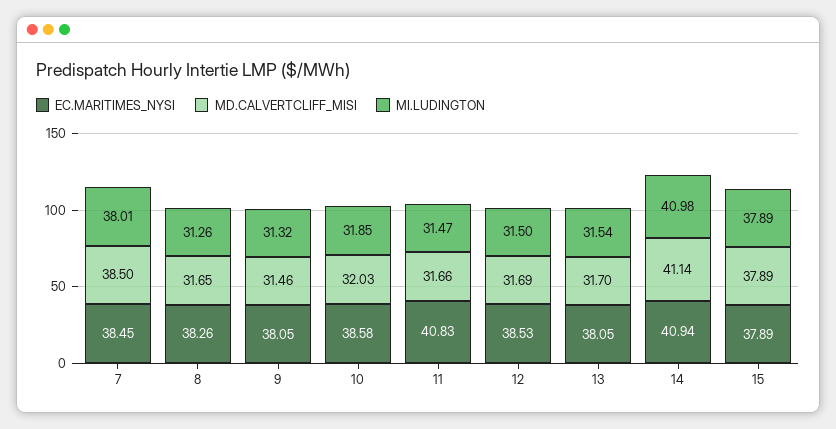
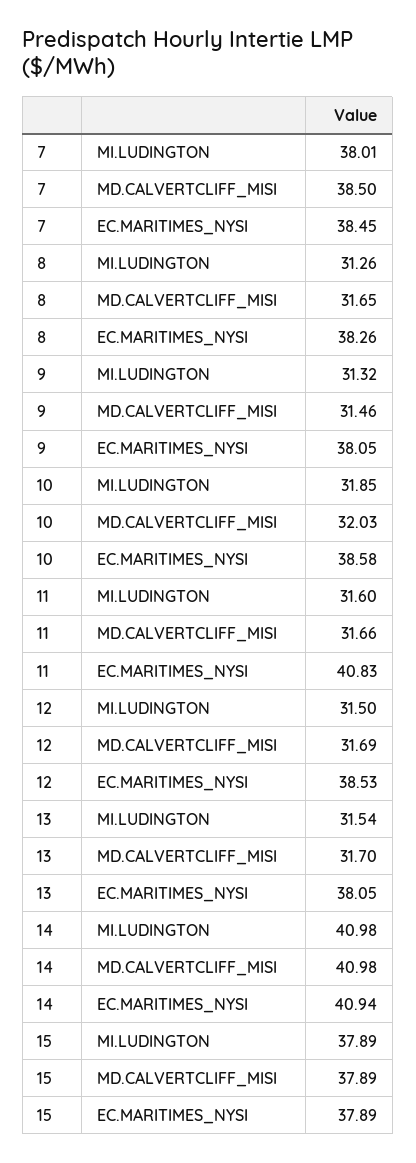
  {
    "EC.MARITIMES_NYSI": {
      "7": 38.45,
      "8": 38.26,
      "9": 38.05,
      "10": 38.58,
      "11": 40.83,
      "12": 38.53,
      "13": 38.05,
      "14": 40.94,
      "15": 37.89
    },
    "MD.CALVERTCLIFF_MISI": {
      "7": 38.5,
      "8": 31.65,
      "9": 31.46,
      "10": 32.03,
      "11": 31.66,
      "12": 31.69,
      "13": 31.7,
-     "14": 41.14,
+     "14": 40.98,
      "15": 37.89
    },
    "MI.LUDINGTON": {
      "7": 38.01,
      "8": 31.26,
      "9": 31.32,
      "10": 31.85,
-     "11": 31.47,
+     "11": 31.6,
      "12": 31.5,
      "13": 31.54,
      "14": 40.98,
      "15": 37.89
    }
  }

